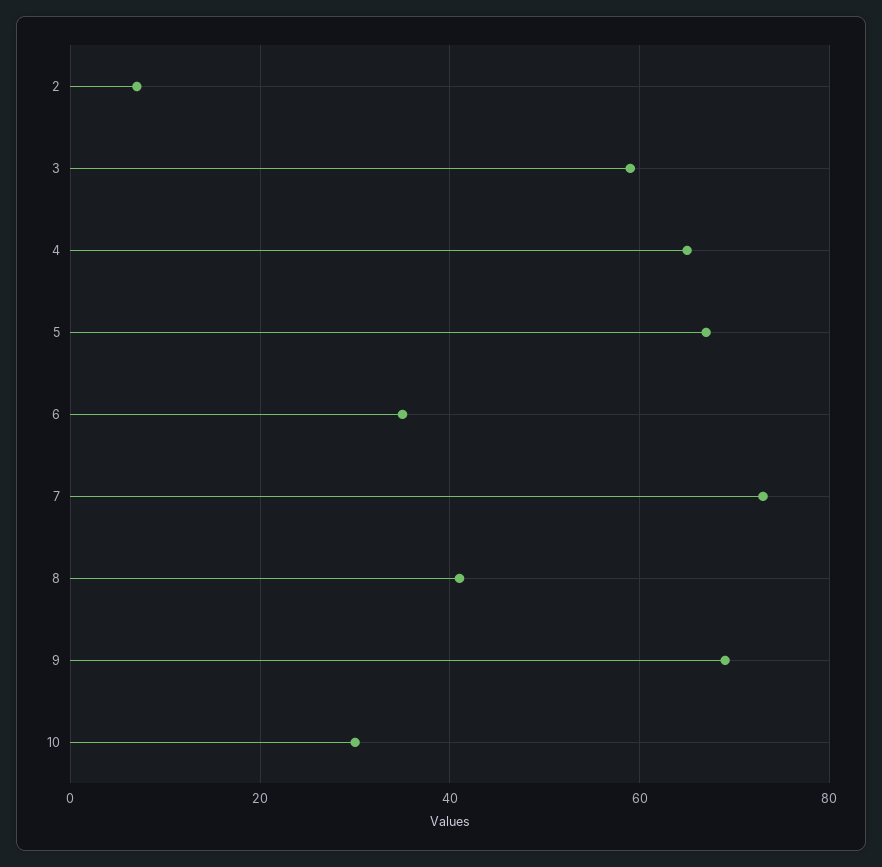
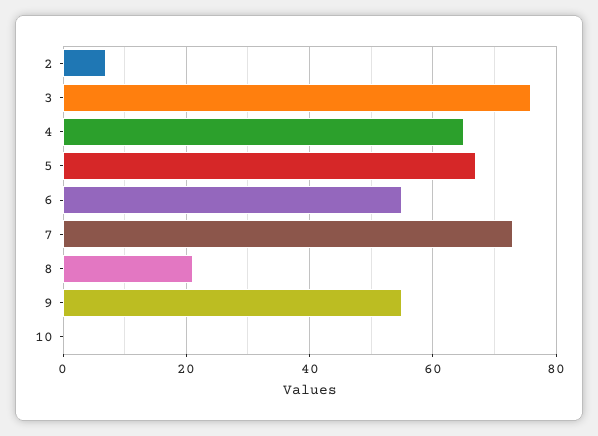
  {
    "2": 5,
-   "3": 60,
+   "3": 75,
    "4": 65,
    "5": 65,
-   "6": 35,
+   "6": 55,
    "7": 75,
-   "8": 40,
+   "8": 20,
-   "9": 70,
+   "9": 55,
-   "10": 30
+   "10": 0
  }

